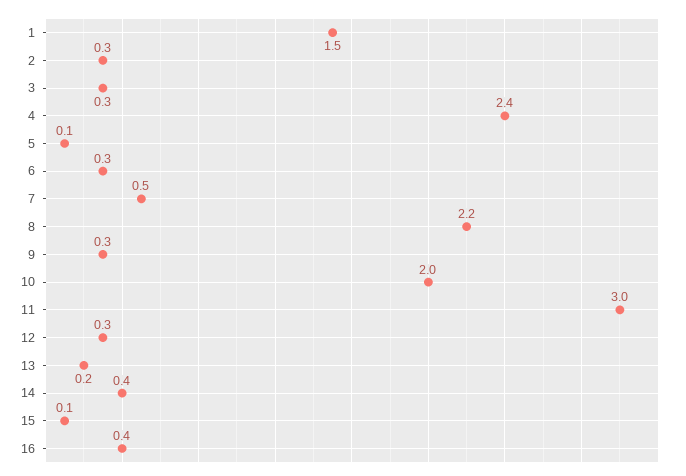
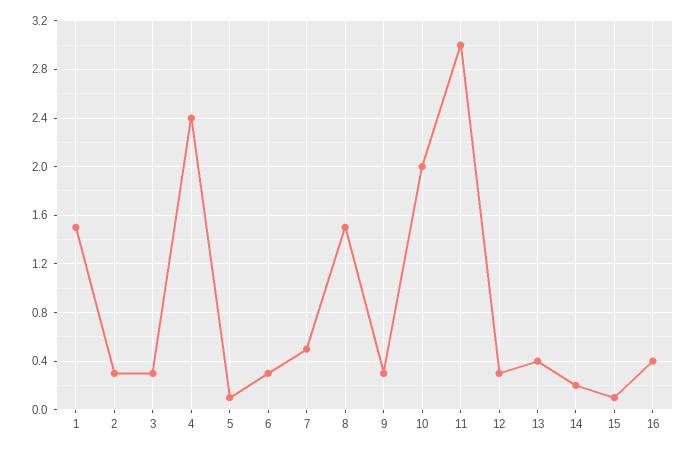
  {
    "1": 1.5,
    "2": 0.3,
    "3": 0.3,
    "4": 2.4,
    "5": 0.1,
    "6": 0.3,
    "7": 0.5,
-   "8": 2.2,
+   "8": 1.5,
    "9": 0.3,
    "10": 2,
    "11": 3,
    "12": 0.3,
-   "13": 0.2,
+   "13": 0.4,
-   "14": 0.4,
+   "14": 0.2,
    "15": 0.1,
    "16": 0.4
  }

